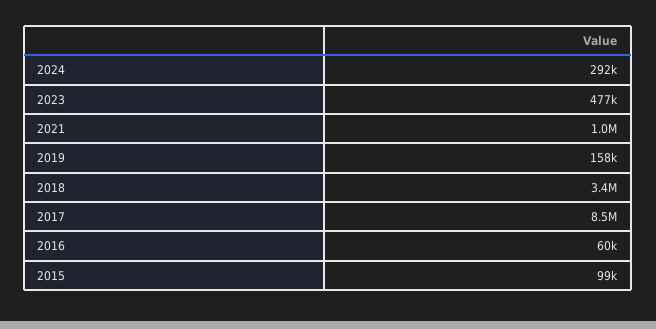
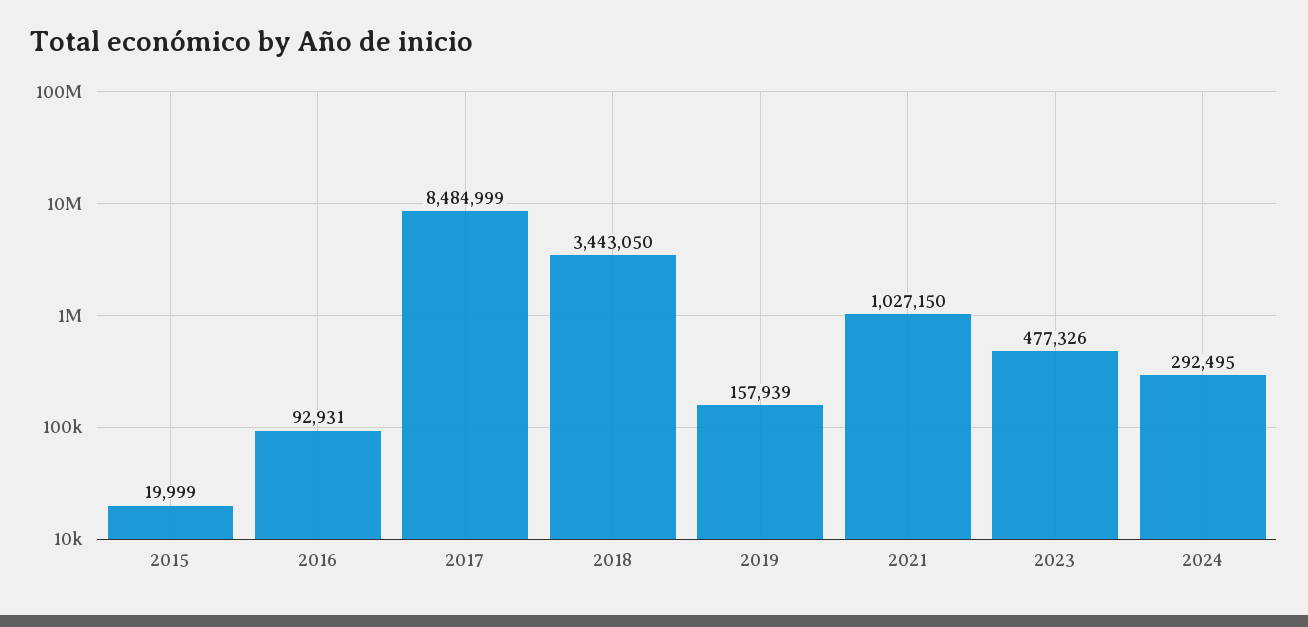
  {
    "2024": 292495,
    "2023": 477326,
    "2021": 1027150,
    "2019": 157939,
    "2018": 3443050,
    "2017": 8484999,
-   "2016": 60000,
+   "2016": 92931,
-   "2015": 99000
+   "2015": 19999
  }

